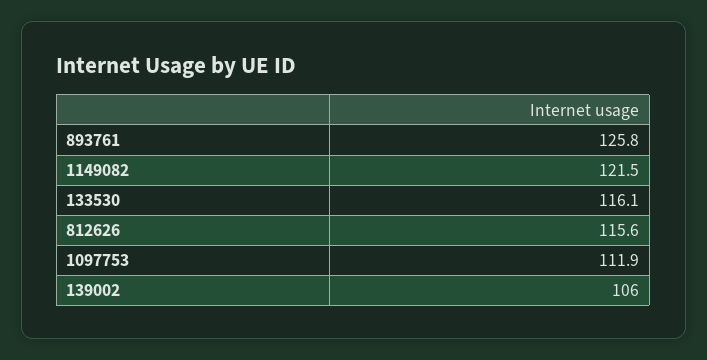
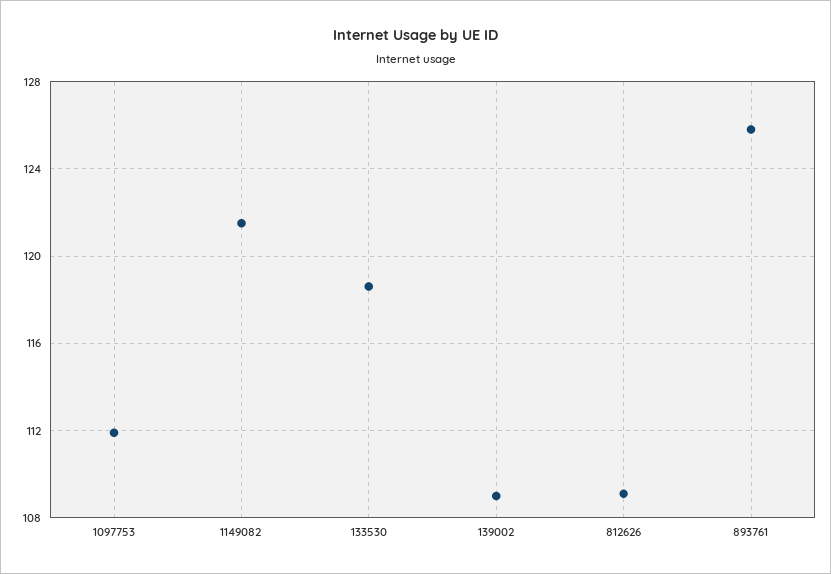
  {
    "893761": 125.8,
    "1149082": 121.5,
-   "133530": 116.1,
+   "133530": 118.5,
-   "812626": 115.6,
+   "812626": 109,
    "1097753": 111.9,
-   "139002": 106
+   "139002": 109
  }

